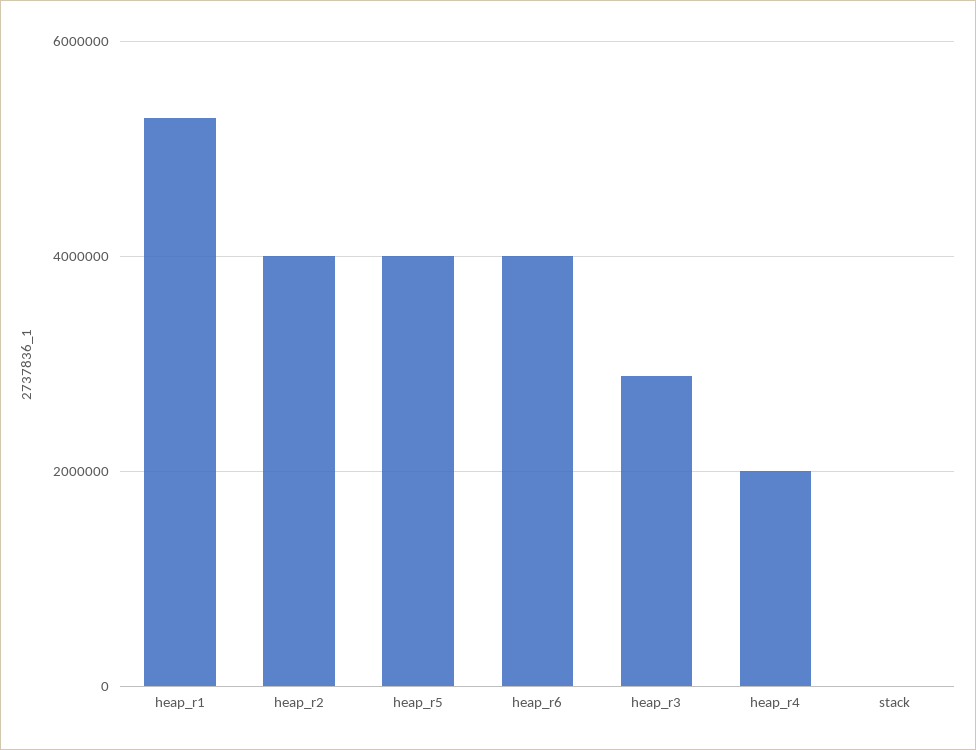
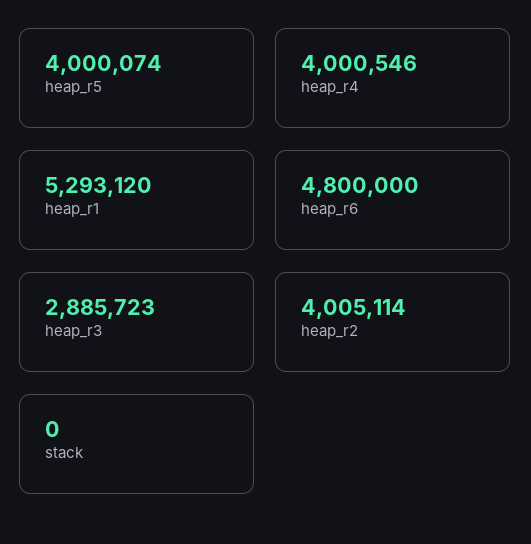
  {
    "heap_r1": 5293120,
    "heap_r2": 4005114,
    "heap_r5": 4000074,
-   "heap_r6": 4000000,
+   "heap_r6": 4800000,
    "heap_r3": 2885723,
-   "heap_r4": 2000000,
+   "heap_r4": 4000546,
    "stack": 0
  }

